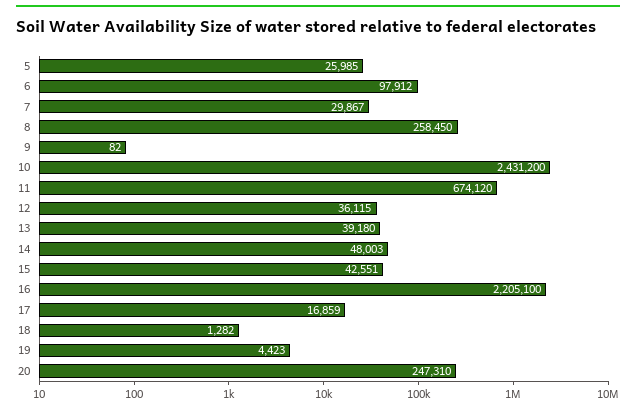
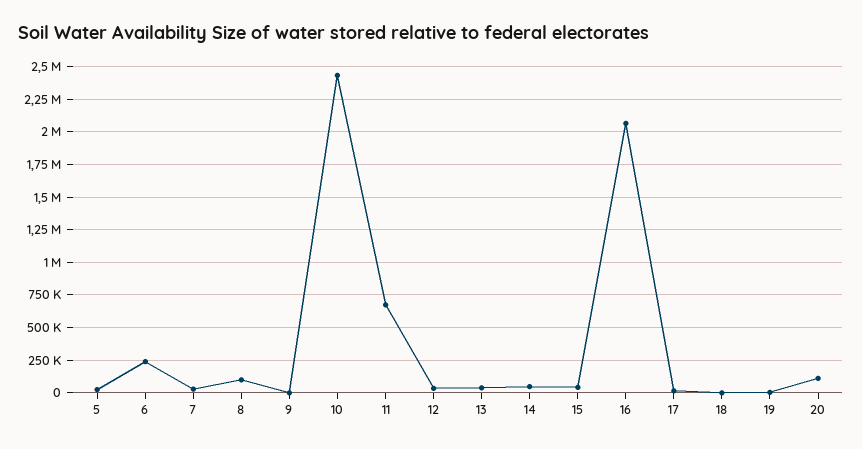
  {
    "5": 25985,
-   "6": 97912,
+   "6": 250000,
    "7": 29867,
-   "8": 258450,
+   "8": 100000,
    "9": 82,
    "10": 2431200,
    "11": 674120,
    "12": 36115,
    "13": 39180,
    "14": 48003,
    "15": 42551,
-   "16": 2205100,
+   "16": 2050000,
    "17": 16859,
    "18": 1282,
    "19": 4423,
-   "20": 247310
+   "20": 100000
  }

